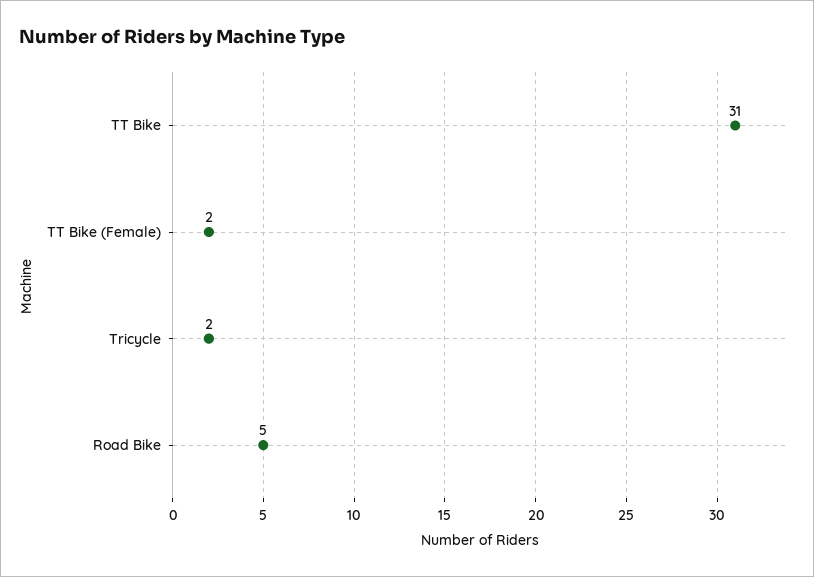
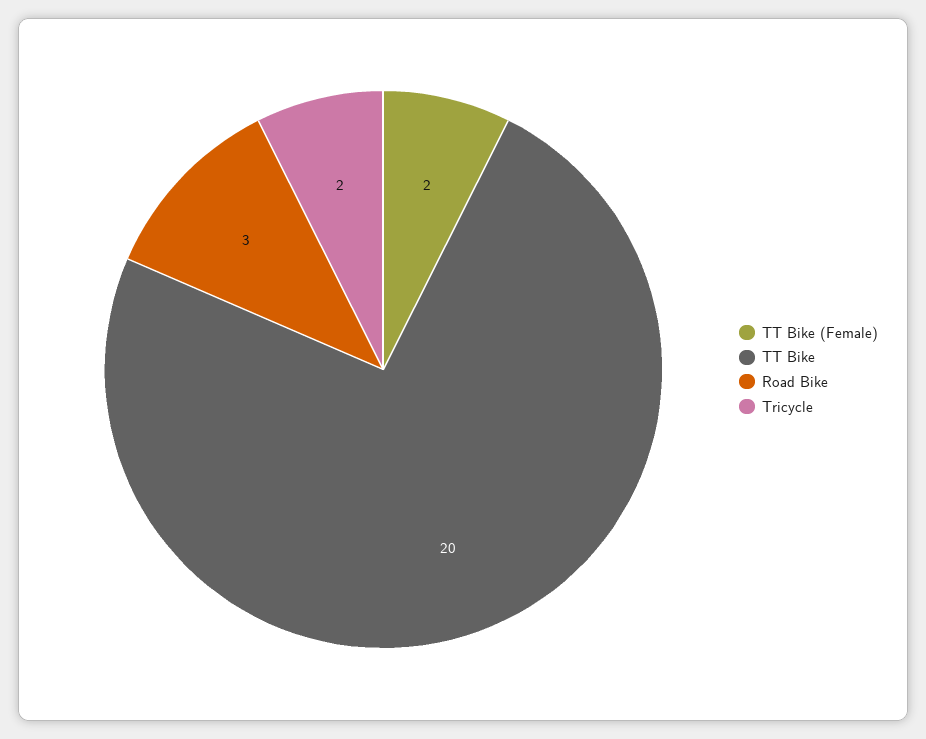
  {
-   "TT Bike": 31,
+   "TT Bike": 20,
    "TT Bike (Female)": 2,
    "Tricycle": 2,
-   "Road Bike": 5
+   "Road Bike": 3
  }

